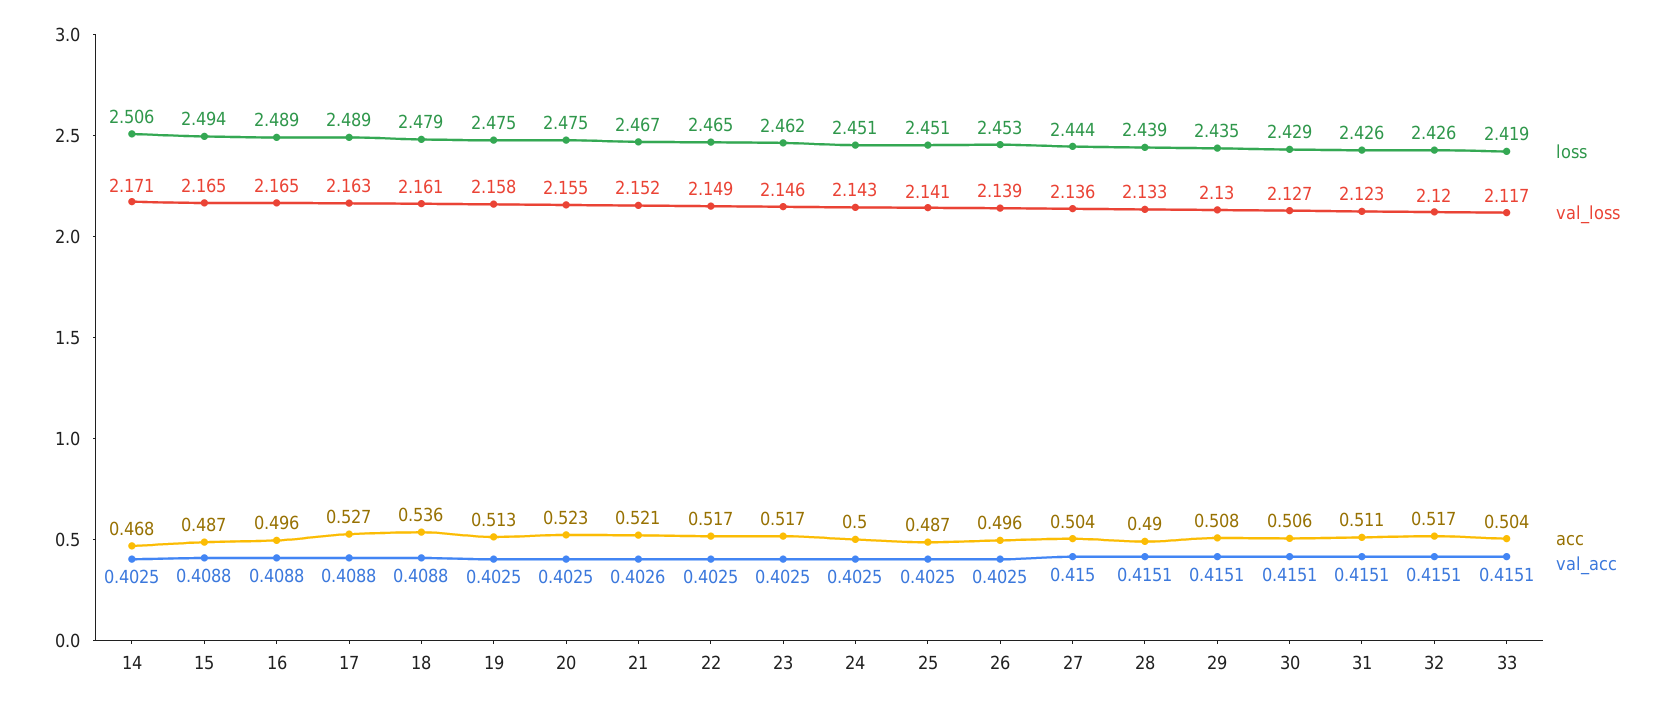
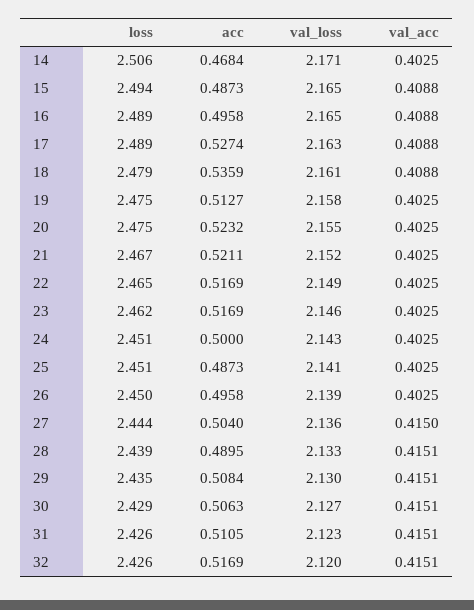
  {
    "loss": {
      "14": 2.506,
      "15": 2.494,
      "16": 2.489,
      "17": 2.489,
      "18": 2.479,
      "19": 2.475,
      "20": 2.475,
      "21": 2.467,
      "22": 2.465,
      "23": 2.462,
      "24": 2.451,
      "25": 2.451,
-     "26": 2.453,
+     "26": 2.45,
      "27": 2.444,
      "28": 2.439,
      "29": 2.435,
      "30": 2.429,
      "31": 2.426,
-     "32": 2.426,
+     "32": 2.426
-     "33": 2.419
    },
    "val_loss": {
      "14": 2.171,
      "15": 2.165,
      "16": 2.165,
      "17": 2.163,
      "18": 2.161,
      "19": 2.158,
      "20": 2.155,
      "21": 2.152,
      "22": 2.149,
      "23": 2.146,
      "24": 2.143,
      "25": 2.141,
      "26": 2.139,
      "27": 2.136,
      "28": 2.133,
      "29": 2.13,
      "30": 2.127,
      "31": 2.123,
-     "32": 2.12,
+     "32": 2.12
-     "33": 2.117
    },
    "acc": {
      "14": 0.4684,
      "15": 0.4873,
      "16": 0.4958,
      "17": 0.5274,
      "18": 0.5359,
      "19": 0.5127,
      "20": 0.5232,
      "21": 0.5211,
      "22": 0.5169,
      "23": 0.5169,
      "24": 0.5,
      "25": 0.4873,
      "26": 0.4958,
      "27": 0.504,
      "28": 0.4895,
      "29": 0.5084,
      "30": 0.5063,
      "31": 0.5105,
-     "32": 0.5169,
+     "32": 0.5169
-     "33": 0.504
    },
    "val_acc": {
      "14": 0.4025,
      "15": 0.4088,
      "16": 0.4088,
      "17": 0.4088,
      "18": 0.4088,
      "19": 0.4025,
      "20": 0.4025,
-     "21": 0.4026,
+     "21": 0.4025,
      "22": 0.4025,
      "23": 0.4025,
      "24": 0.4025,
      "25": 0.4025,
      "26": 0.4025,
      "27": 0.415,
      "28": 0.4151,
      "29": 0.4151,
      "30": 0.4151,
      "31": 0.4151,
-     "32": 0.4151,
+     "32": 0.4151
-     "33": 0.4151
    }
  }

